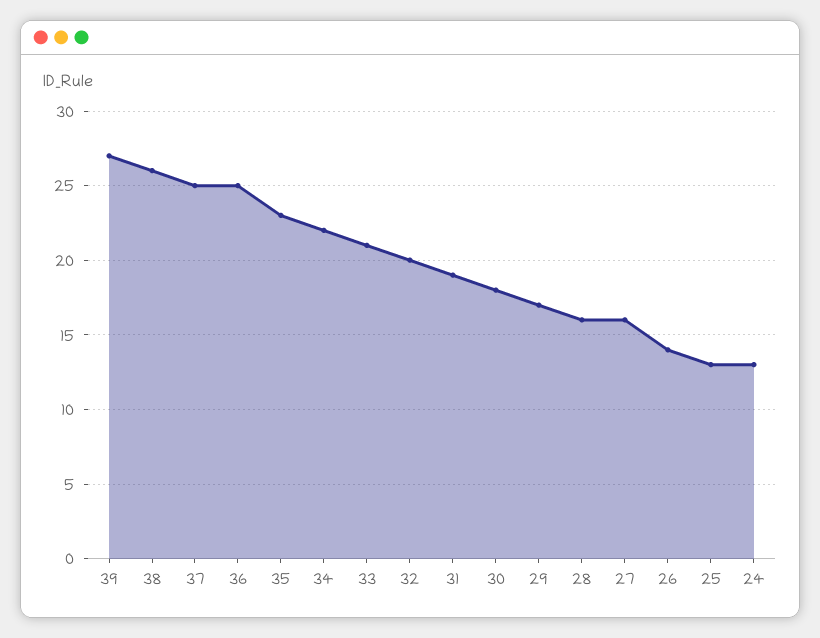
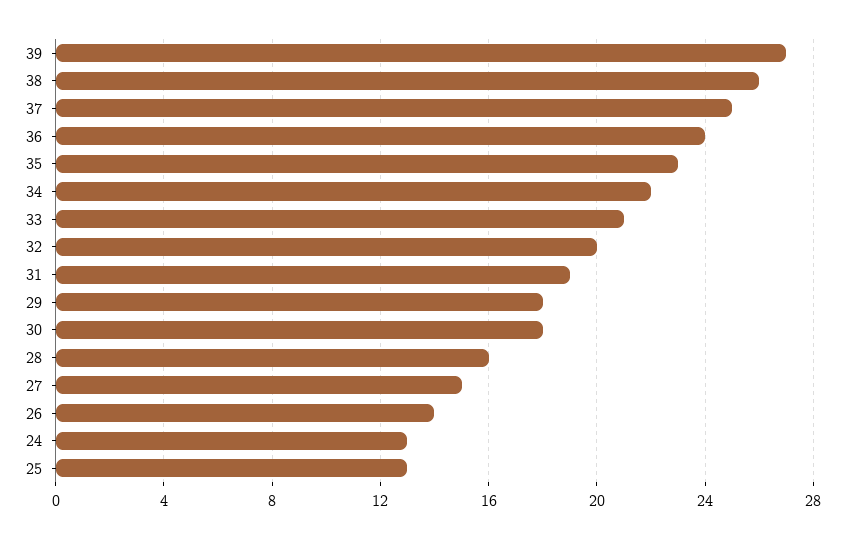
  {
    "39": 27,
    "38": 26,
    "37": 25,
-   "36": 25,
+   "36": 24,
    "35": 23,
    "34": 22,
    "33": 21,
    "32": 20,
    "31": 19,
    "30": 18,
-   "29": 17,
+   "29": 18,
    "28": 16,
-   "27": 16,
+   "27": 15,
    "26": 14,
    "25": 13,
    "24": 13
  }

